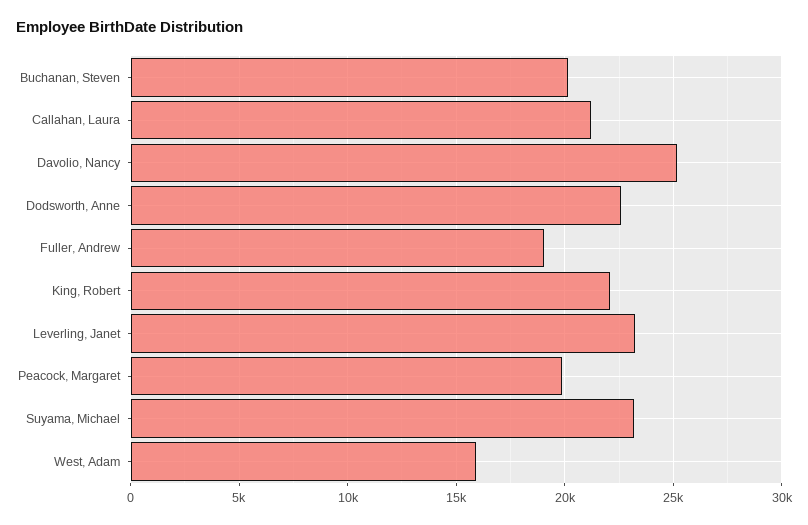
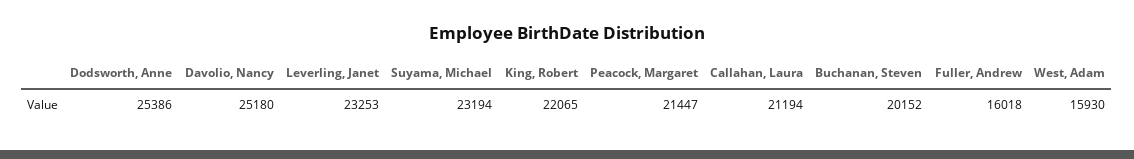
  {
    "Buchanan, Steven": 20152,
    "Callahan, Laura": 21194,
    "Davolio, Nancy": 25180,
-   "Dodsworth, Anne": 22500,
+   "Dodsworth, Anne": 25386,
-   "Fuller, Andrew": 19000,
+   "Fuller, Andrew": 16018,
    "King, Robert": 22065,
    "Leverling, Janet": 23253,
-   "Peacock, Margaret": 20000,
+   "Peacock, Margaret": 21447,
    "Suyama, Michael": 23194,
    "West, Adam": 15930
  }

